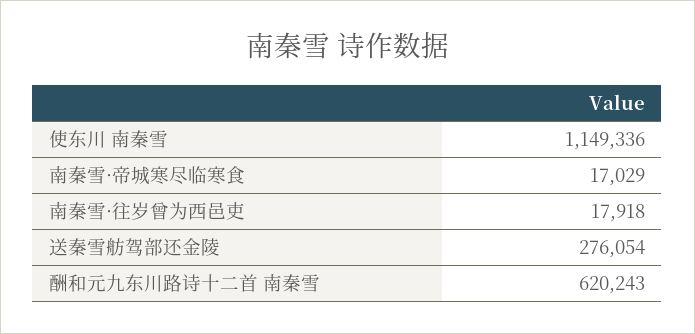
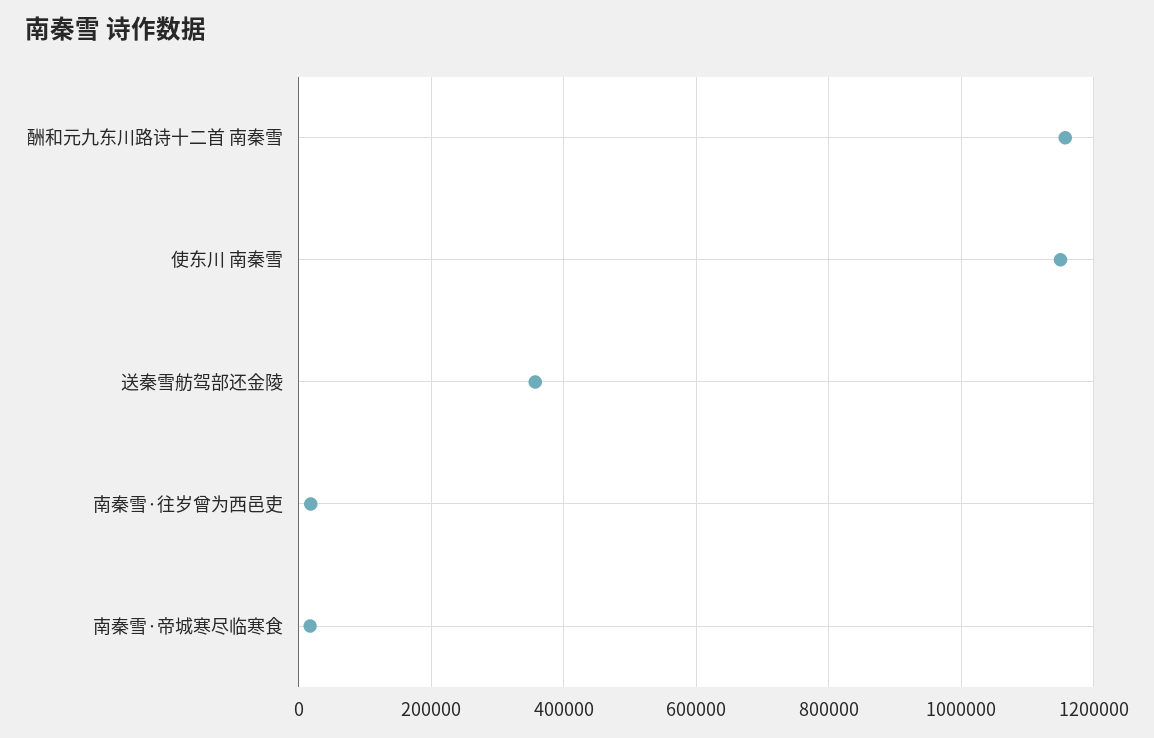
  {
    "使东川 南秦雪": 1149336,
    "南秦雪·帝城寒尽临寒食": 17029,
    "南秦雪·往岁曾为西邑吏": 17918,
-   "送秦雪舫驾部还金陵": 276054,
+   "送秦雪舫驾部还金陵": 360000,
-   "酬和元九东川路诗十二首 南秦雪": 620243
+   "酬和元九东川路诗十二首 南秦雪": 1160000
  }

